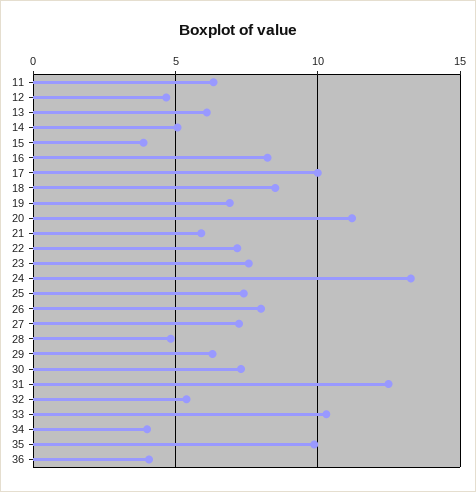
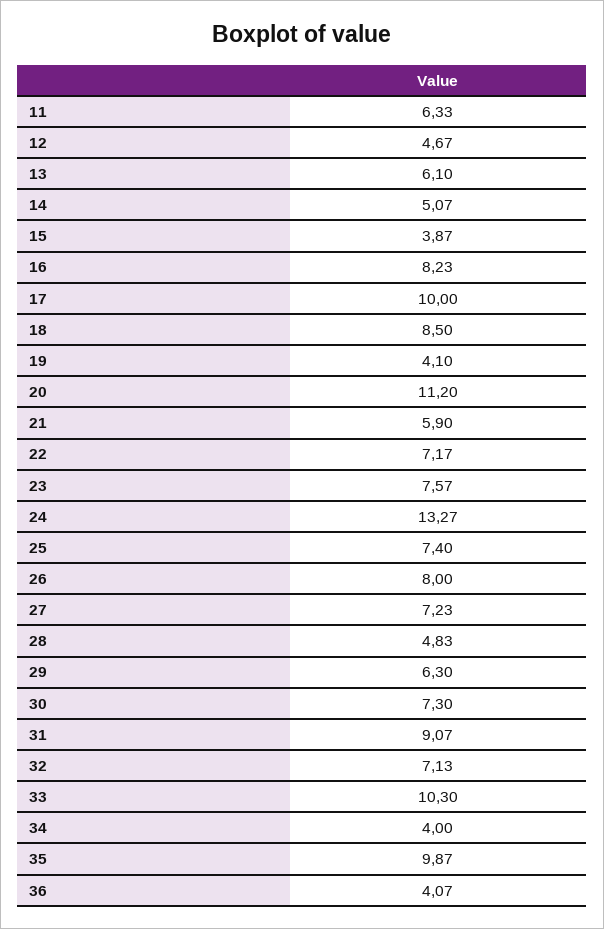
  {
    "11": 6.33,
    "12": 4.67,
    "13": 6.1,
    "14": 5.07,
    "15": 3.87,
    "16": 8.23,
    "17": 10,
    "18": 8.5,
-   "19": 7,
+   "19": 4.1,
    "20": 11.2,
    "21": 5.9,
    "22": 7.17,
    "23": 7.57,
    "24": 13.27,
    "25": 7.4,
    "26": 8,
    "27": 7.23,
    "28": 4.83,
    "29": 6.3,
    "30": 7.3,
-   "31": 12.5,
+   "31": 9.07,
-   "32": 5.5,
+   "32": 7.13,
    "33": 10.3,
    "34": 4,
    "35": 9.87,
    "36": 4.07
  }

